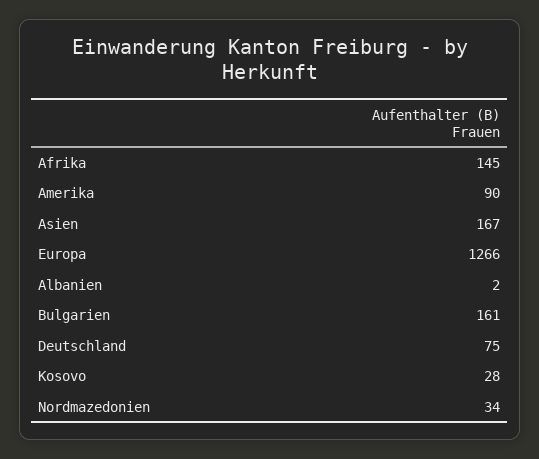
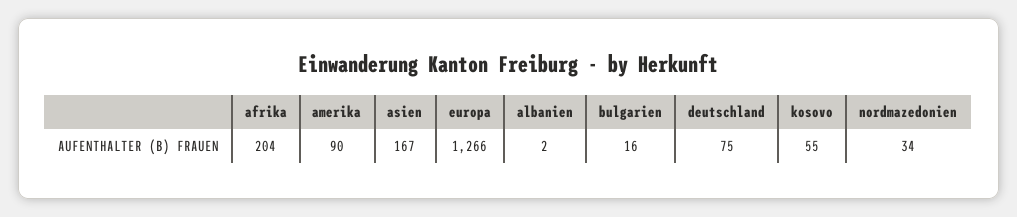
  {
-   "Afrika": 145,
+   "Afrika": 204,
    "Amerika": 90,
    "Asien": 167,
    "Europa": 1266,
    "Albanien": 2,
-   "Bulgarien": 161,
+   "Bulgarien": 16,
    "Deutschland": 75,
-   "Kosovo": 28,
+   "Kosovo": 55,
    "Nordmazedonien": 34
  }

